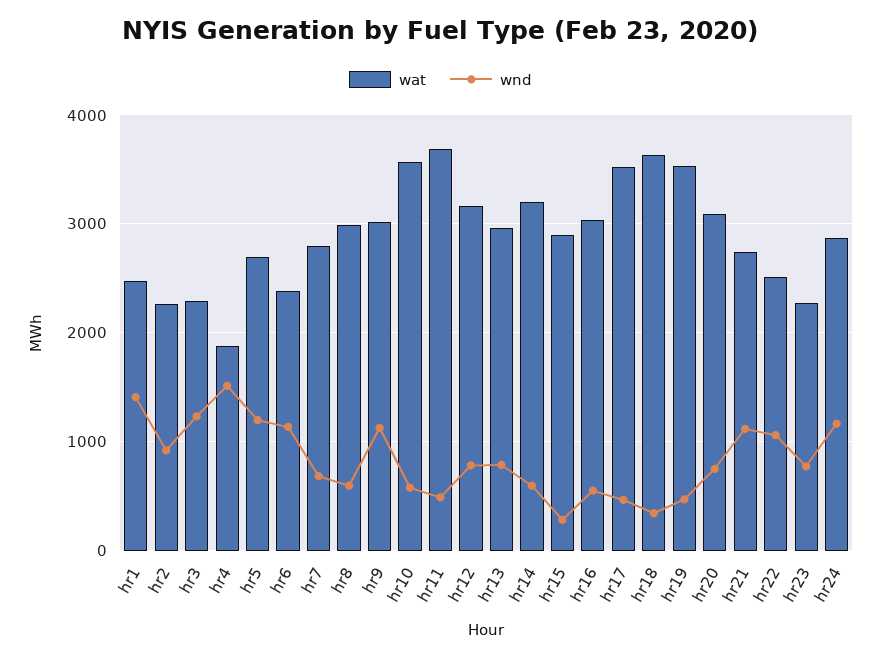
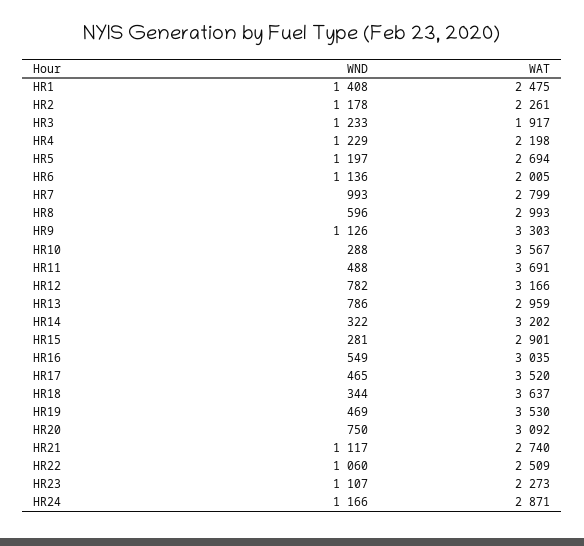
  {
    "wat": {
      "hr1": 2475,
      "hr2": 2261,
-     "hr3": 2300,
+     "hr3": 1917,
-     "hr4": 1900,
+     "hr4": 2198,
      "hr5": 2694,
-     "hr6": 2400,
+     "hr6": 2005,
      "hr7": 2799,
      "hr8": 2993,
-     "hr9": 3000,
+     "hr9": 3303,
      "hr10": 3567,
      "hr11": 3691,
      "hr12": 3166,
      "hr13": 2959,
      "hr14": 3202,
      "hr15": 2901,
      "hr16": 3035,
      "hr17": 3520,
      "hr18": 3637,
      "hr19": 3530,
      "hr20": 3092,
      "hr21": 2740,
      "hr22": 2509,
      "hr23": 2273,
      "hr24": 2871
    },
    "wnd": {
      "hr1": 1408,
-     "hr2": 900,
+     "hr2": 1178,
      "hr3": 1233,
-     "hr4": 1500,
+     "hr4": 1229,
      "hr5": 1197,
      "hr6": 1136,
-     "hr7": 700,
+     "hr7": 993,
      "hr8": 596,
      "hr9": 1126,
-     "hr10": 600,
+     "hr10": 288,
      "hr11": 488,
      "hr12": 782,
      "hr13": 786,
-     "hr14": 600,
+     "hr14": 322,
      "hr15": 281,
      "hr16": 549,
      "hr17": 465,
      "hr18": 344,
      "hr19": 469,
      "hr20": 750,
      "hr21": 1117,
      "hr22": 1060,
-     "hr23": 800,
+     "hr23": 1107,
      "hr24": 1166
    }
  }

